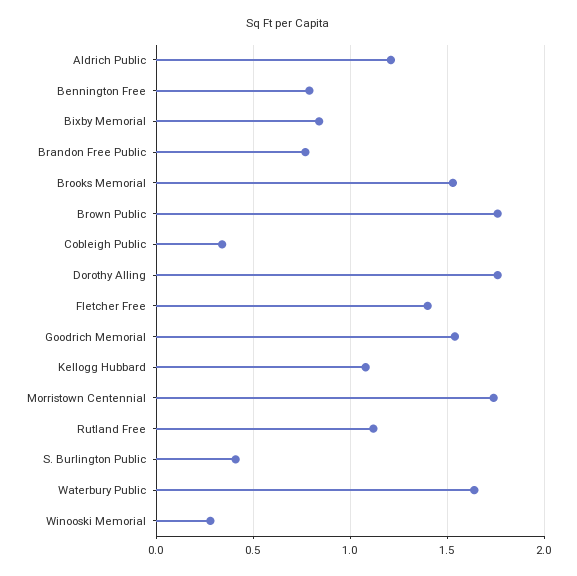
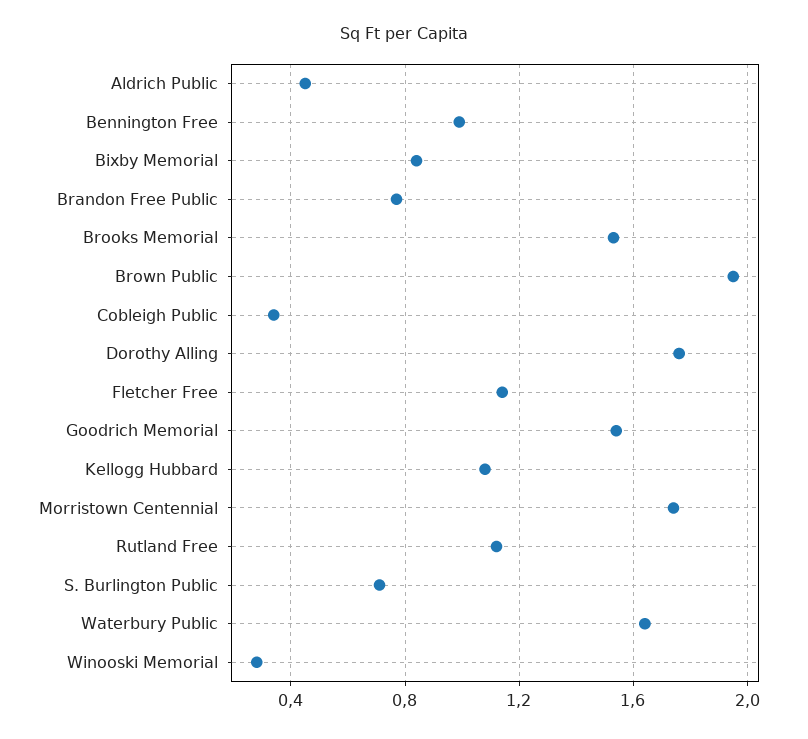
  {
-   "Aldrich Public": 1.2,
+   "Aldrich Public": 0.45,
-   "Bennington Free": 0.8,
+   "Bennington Free": 1,
    "Bixby Memorial": 0.85,
    "Brandon Free Public": 0.75,
    "Brooks Memorial": 1.55,
-   "Brown Public": 1.75,
+   "Brown Public": 1.95,
    "Cobleigh Public": 0.35,
    "Dorothy Alling": 1.75,
-   "Fletcher Free": 1.4,
+   "Fletcher Free": 1.15,
    "Goodrich Memorial": 1.55,
    "Kellogg Hubbard": 1.1,
    "Morristown Centennial": 1.75,
    "Rutland Free": 1.1,
-   "S. Burlington Public": 0.4,
+   "S. Burlington Public": 0.7,
    "Waterbury Public": 1.65,
    "Winooski Memorial": 0.3
  }

